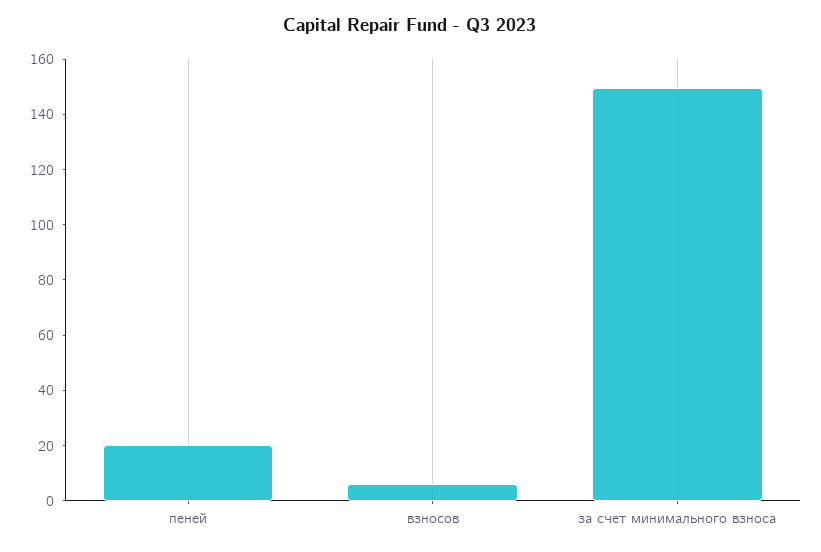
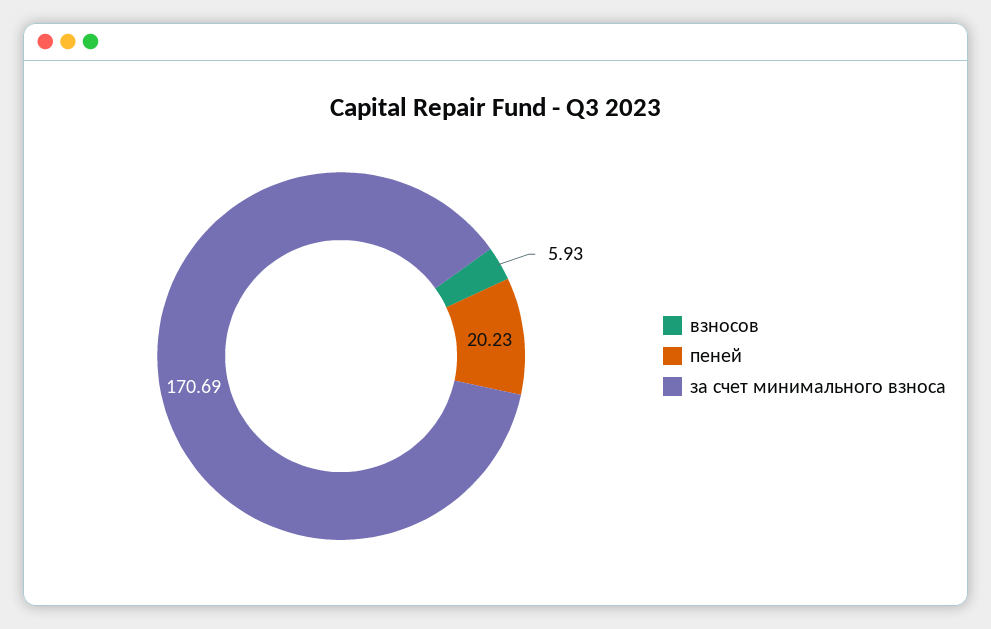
  {
    "пеней": 20.23,
    "взносов": 5.93,
-   "за счет минимального взноса": 150
+   "за счет минимального взноса": 170.69
  }

